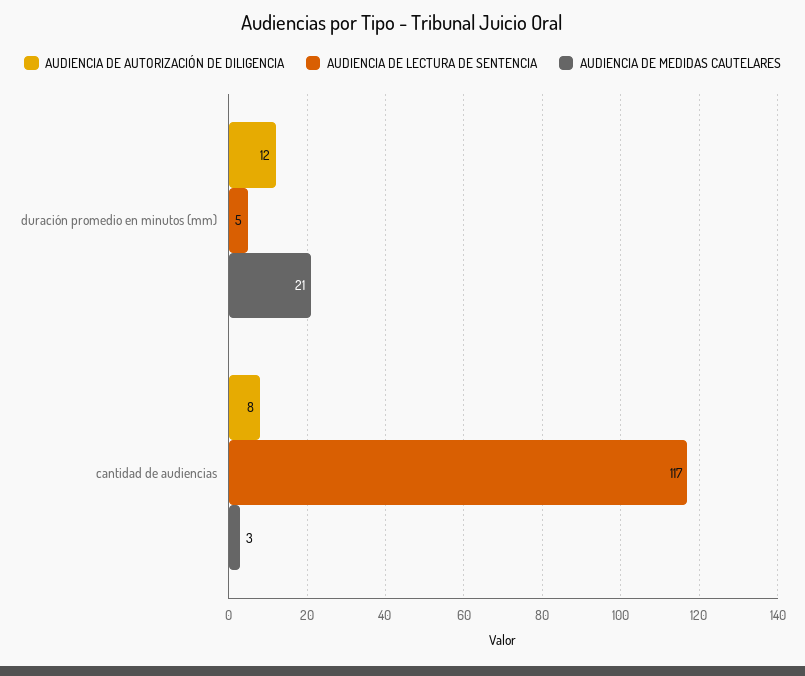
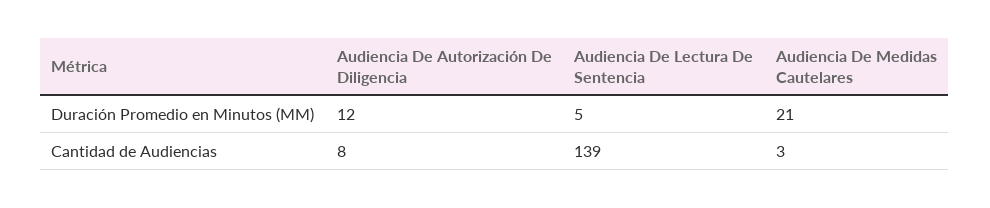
  {
    "AUDIENCIA DE AUTORIZACIÓN DE DILIGENCIA": {
      "duración promedio en minutos (mm)": 12,
      "cantidad de audiencias": 8
    },
    "AUDIENCIA DE LECTURA DE SENTENCIA": {
      "duración promedio en minutos (mm)": 5,
-     "cantidad de audiencias": 117
+     "cantidad de audiencias": 139
    },
    "AUDIENCIA DE MEDIDAS CAUTELARES": {
      "duración promedio en minutos (mm)": 21,
      "cantidad de audiencias": 3
    }
  }

